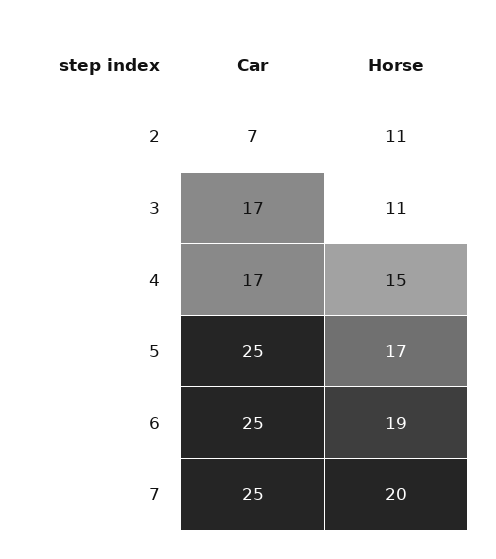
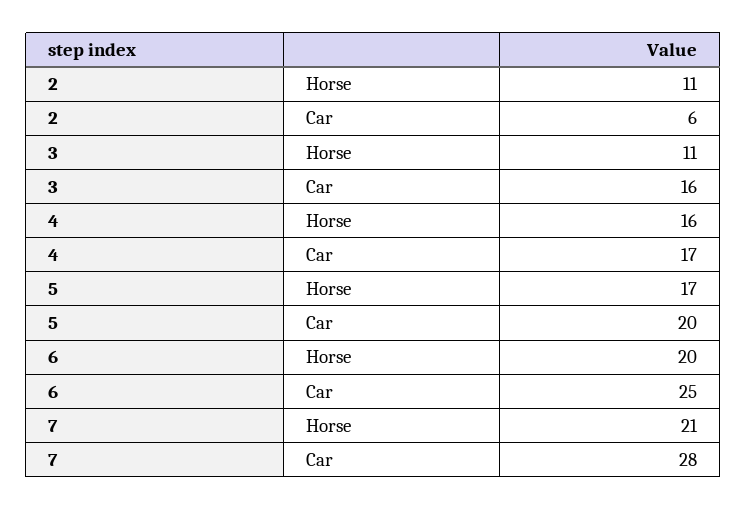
  {
    "Car": {
-     "2": 7,
+     "2": 6,
-     "3": 17,
+     "3": 16,
      "4": 17,
-     "5": 25,
+     "5": 20,
      "6": 25,
-     "7": 25
+     "7": 28
    },
    "Horse": {
      "2": 11,
      "3": 11,
-     "4": 15,
+     "4": 16,
      "5": 17,
-     "6": 19,
+     "6": 20,
-     "7": 20
+     "7": 21
    }
  }

